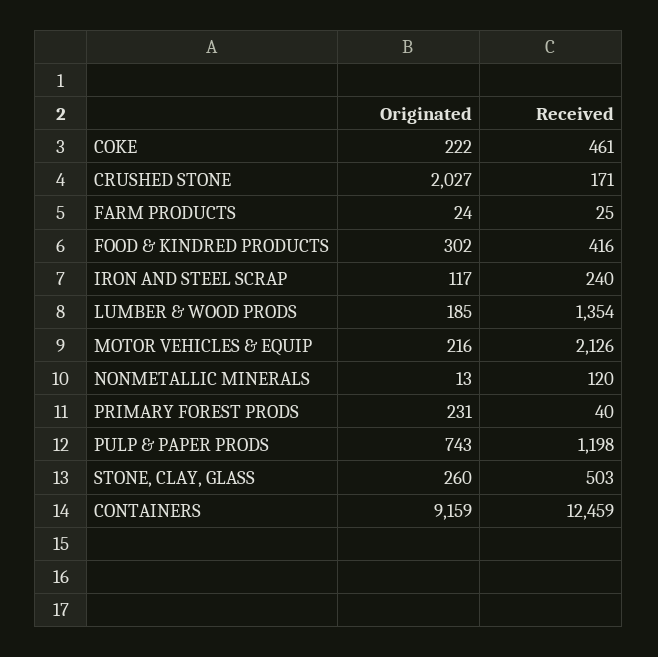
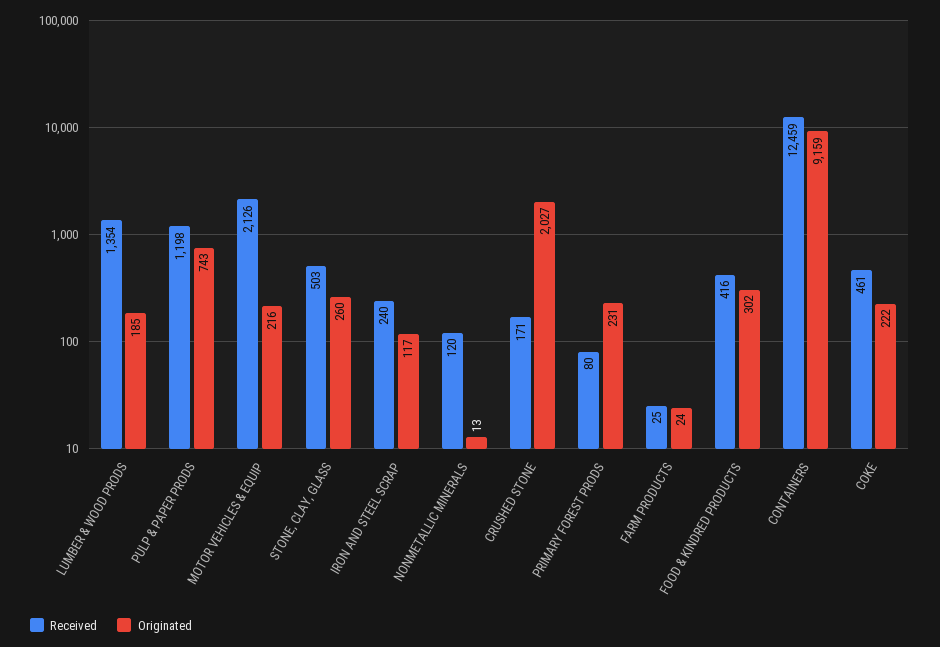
  {
    "Originated": {
      "COKE": 222,
      "CRUSHED STONE": 2027,
      "FARM PRODUCTS": 24,
      "FOOD & KINDRED PRODUCTS": 302,
      "IRON AND STEEL SCRAP": 117,
      "LUMBER & WOOD PRODS": 185,
      "MOTOR VEHICLES & EQUIP": 216,
      "NONMETALLIC MINERALS": 13,
      "PRIMARY FOREST PRODS": 231,
      "PULP & PAPER PRODS": 743,
      "STONE, CLAY, GLASS": 260,
      "CONTAINERS": 9159
    },
    "Received": {
      "COKE": 461,
      "CRUSHED STONE": 171,
      "FARM PRODUCTS": 25,
      "FOOD & KINDRED PRODUCTS": 416,
      "IRON AND STEEL SCRAP": 240,
      "LUMBER & WOOD PRODS": 1354,
      "MOTOR VEHICLES & EQUIP": 2126,
      "NONMETALLIC MINERALS": 120,
-     "PRIMARY FOREST PRODS": 40,
+     "PRIMARY FOREST PRODS": 80,
      "PULP & PAPER PRODS": 1198,
      "STONE, CLAY, GLASS": 503,
      "CONTAINERS": 12459
    }
  }

